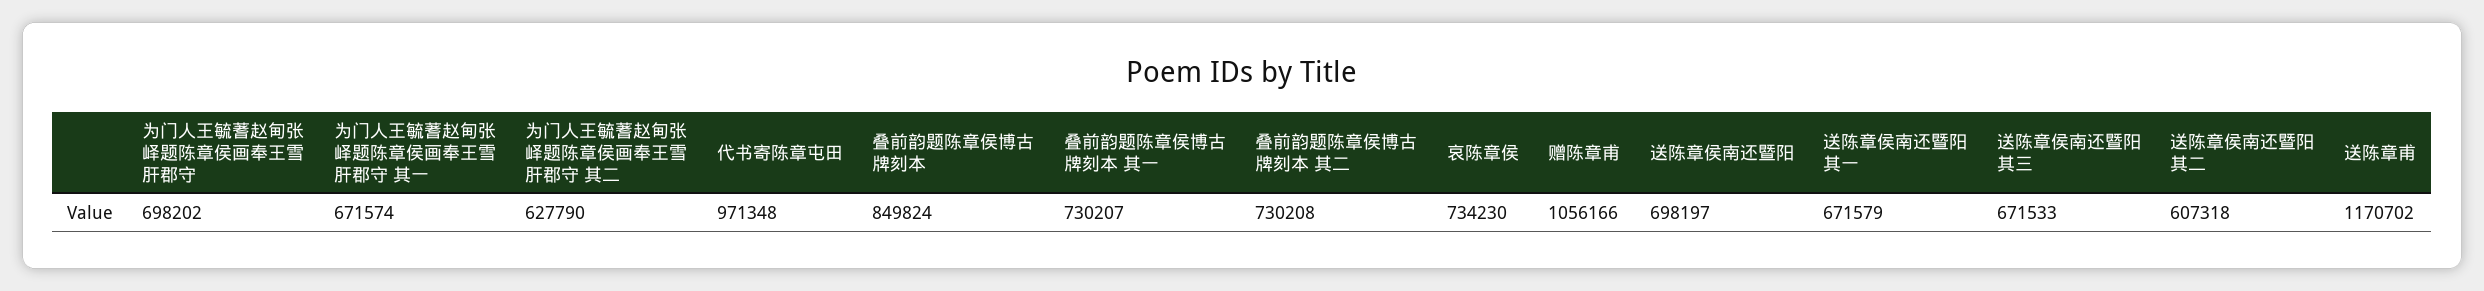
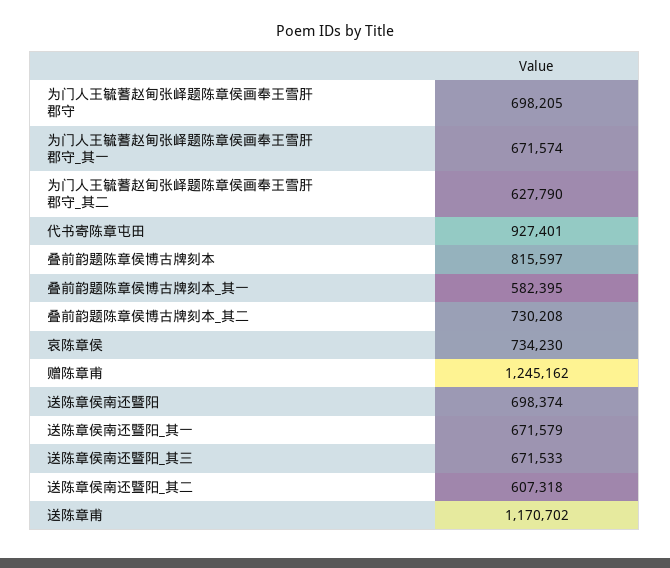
  {
-   "为门人王毓蓍赵甸张峄题陈章侯画奉王雪肝郡守": 698202,
+   "为门人王毓蓍赵甸张峄题陈章侯画奉王雪肝郡守": 698205,
    "为门人王毓蓍赵甸张峄题陈章侯画奉王雪肝郡守 其一": 671574,
    "为门人王毓蓍赵甸张峄题陈章侯画奉王雪肝郡守 其二": 627790,
-   "代书寄陈章屯田": 971348,
+   "代书寄陈章屯田": 927401,
-   "叠前韵题陈章侯博古牌刻本": 849824,
+   "叠前韵题陈章侯博古牌刻本": 815597,
-   "叠前韵题陈章侯博古牌刻本 其一": 730207,
+   "叠前韵题陈章侯博古牌刻本 其一": 582395,
    "叠前韵题陈章侯博古牌刻本 其二": 730208,
    "哀陈章侯": 734230,
-   "赠陈章甫": 1056166,
+   "赠陈章甫": 1245162,
-   "送陈章侯南还暨阳": 698197,
+   "送陈章侯南还暨阳": 698374,
    "送陈章侯南还暨阳 其一": 671579,
    "送陈章侯南还暨阳 其三": 671533,
    "送陈章侯南还暨阳 其二": 607318,
    "送陈章甫": 1170702
  }

